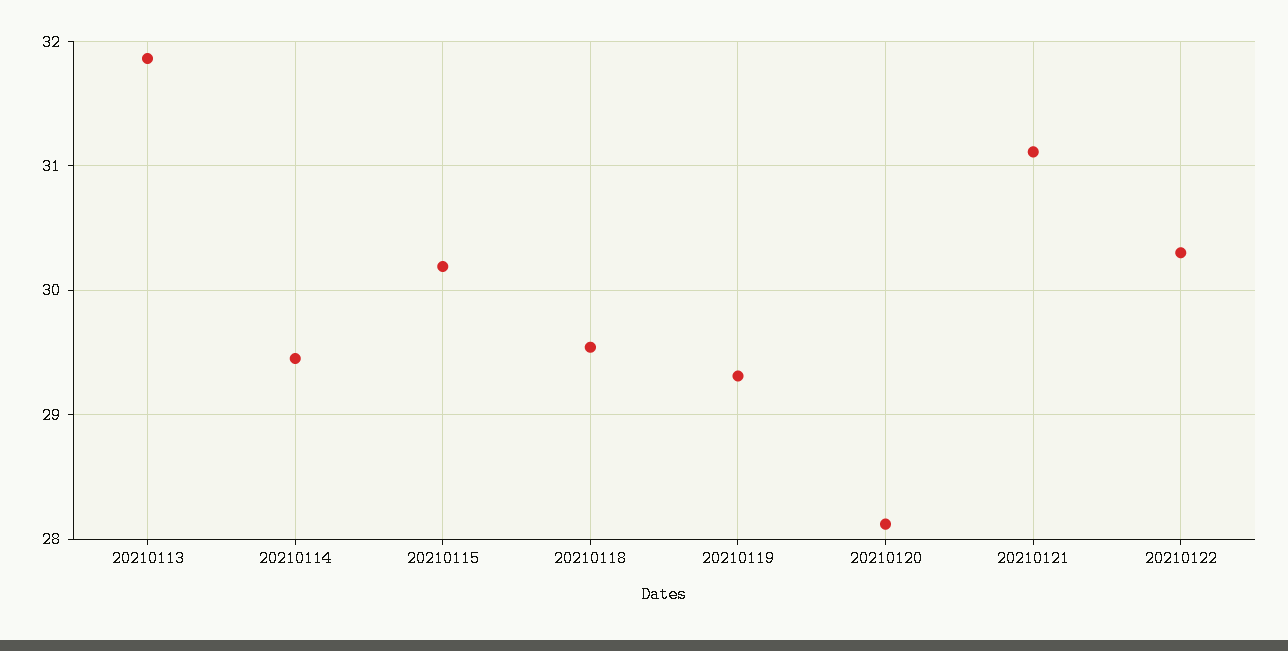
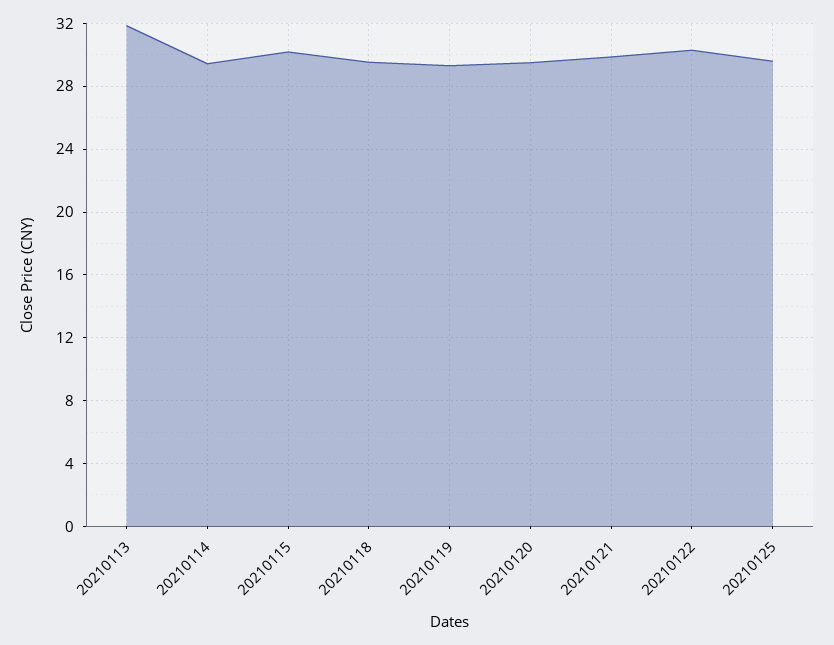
  {
    "20210113": 31.9,
    "20210114": 29.5,
    "20210115": 30.2,
    "20210118": 29.5,
    "20210119": 29.3,
-   "20210120": 28.1,
+   "20210120": 29.5,
-   "20210121": 31.1,
+   "20210121": 30,
-   "20210122": 30.3
+   "20210122": 30.3,
+   "20210125": 29.5
  }

